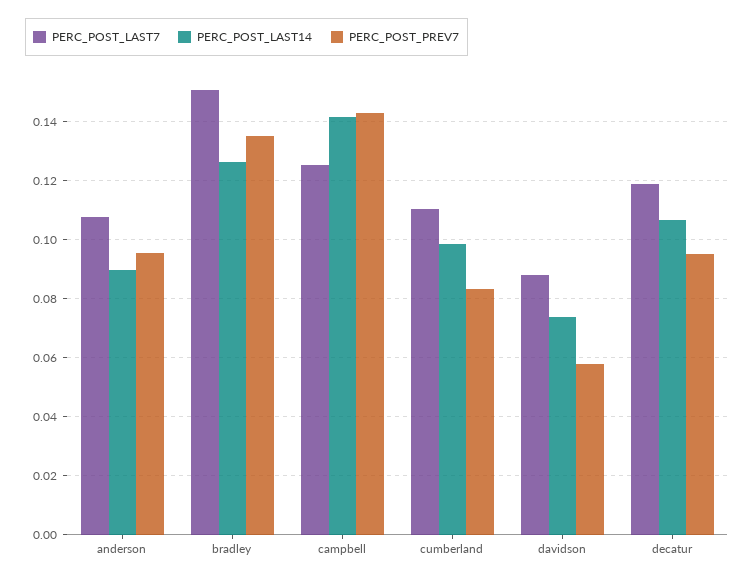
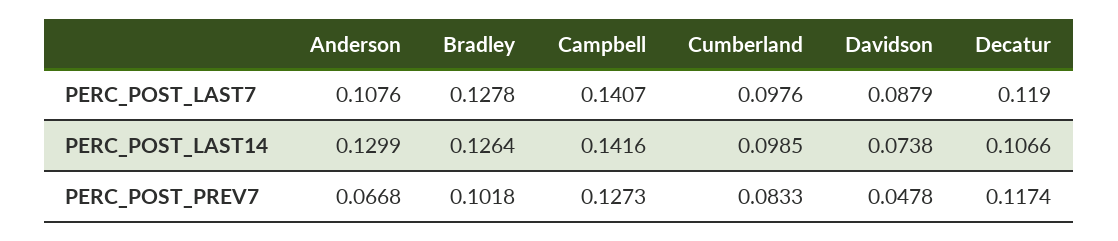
  {
    "PERC_POST_LAST7": {
      "anderson": 0.1076,
-     "bradley": 0.15,
+     "bradley": 0.1278,
-     "campbell": 0.125,
+     "campbell": 0.1407,
-     "cumberland": 0.11,
+     "cumberland": 0.0976,
      "davidson": 0.0879,
      "decatur": 0.119
    },
    "PERC_POST_LAST14": {
-     "anderson": 0.09,
+     "anderson": 0.1299,
      "bradley": 0.1264,
      "campbell": 0.1416,
      "cumberland": 0.0985,
      "davidson": 0.0738,
      "decatur": 0.1066
    },
    "PERC_POST_PREV7": {
-     "anderson": 0.095,
+     "anderson": 0.0668,
-     "bradley": 0.135,
+     "bradley": 0.1018,
-     "campbell": 0.1425,
+     "campbell": 0.1273,
      "cumberland": 0.0833,
-     "davidson": 0.0575,
+     "davidson": 0.0478,
-     "decatur": 0.095
+     "decatur": 0.1174
    }
  }

